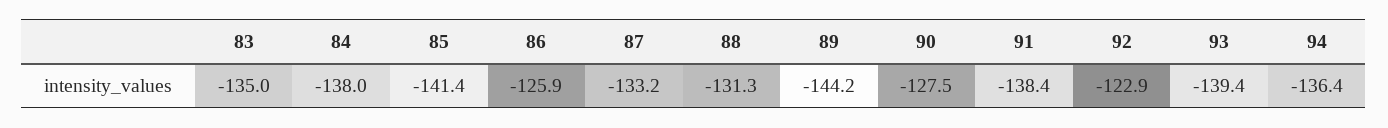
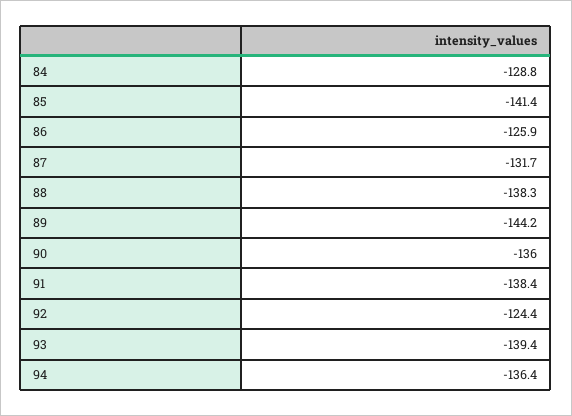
  {
-   "83": -135,
-   "84": -138,
+   "84": -128.8,
    "85": -141.4,
    "86": -125.9,
-   "87": -133.2,
+   "87": -131.7,
-   "88": -131.3,
+   "88": -138.3,
    "89": -144.2,
-   "90": -127.5,
+   "90": -136,
    "91": -138.4,
-   "92": -122.9,
+   "92": -124.4,
    "93": -139.4,
    "94": -136.4
  }

